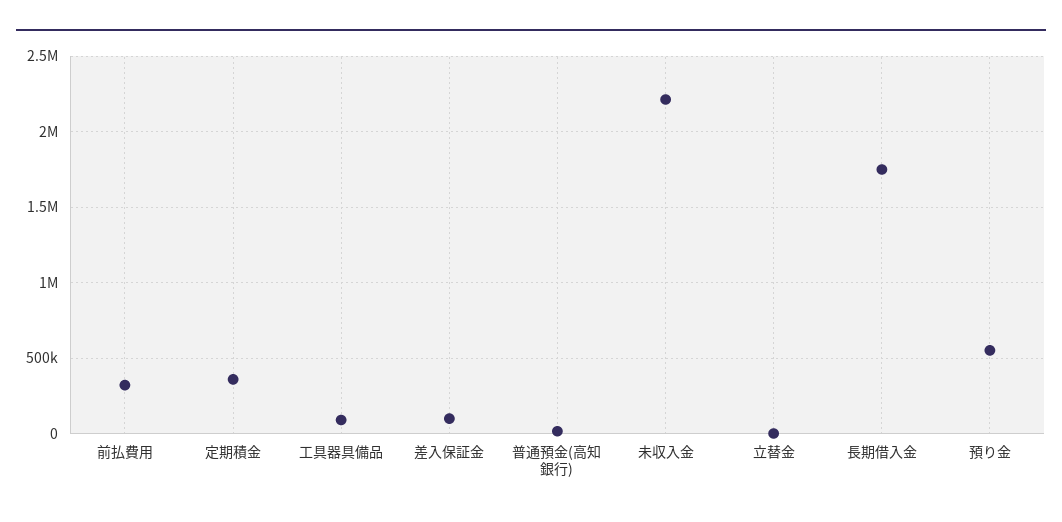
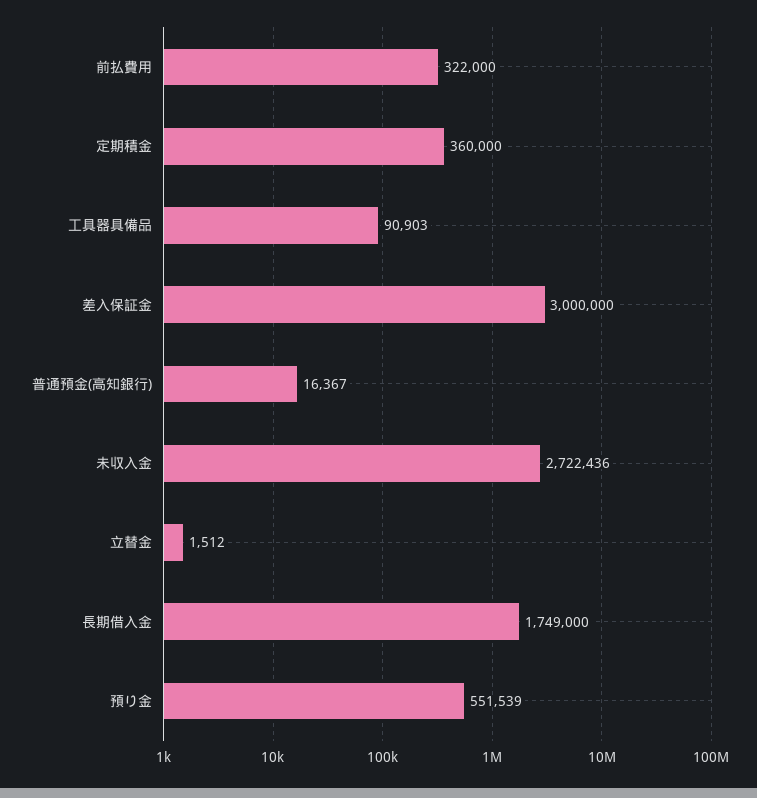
  {
    "前払費用": 322000,
    "定期積金": 360000,
    "工具器具備品": 90903,
-   "差入保証金": 100000,
+   "差入保証金": 3000000,
    "普通預金(高知銀行)": 16367,
-   "未収入金": 2200000,
+   "未収入金": 2722436,
    "立替金": 1512,
    "長期借入金": 1749000,
    "預り金": 551539
  }

